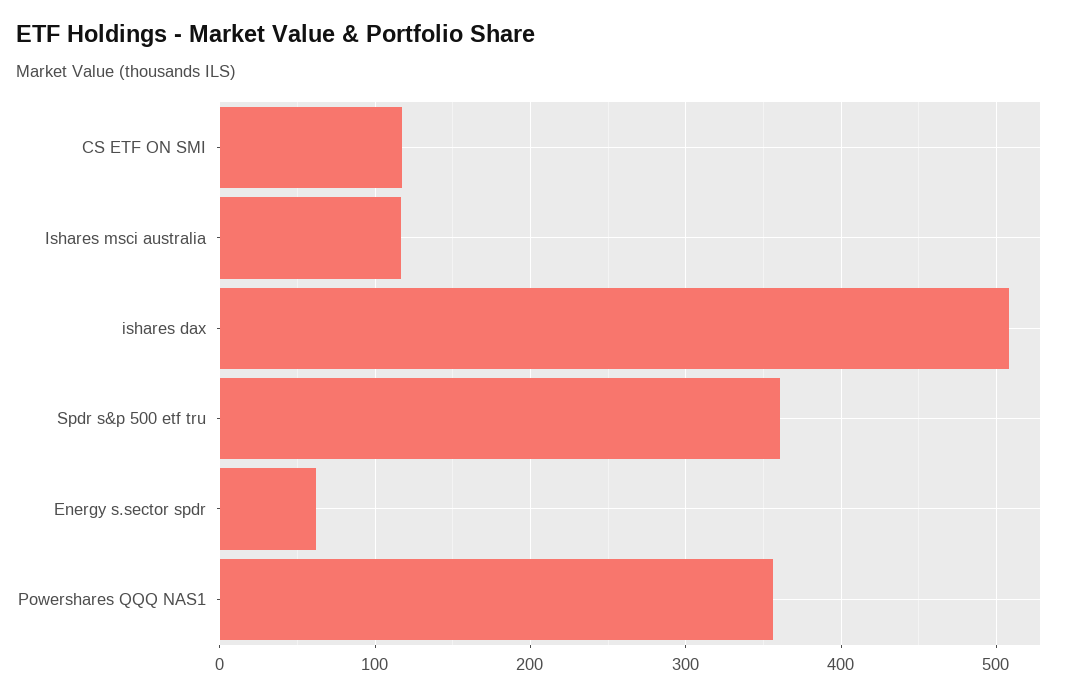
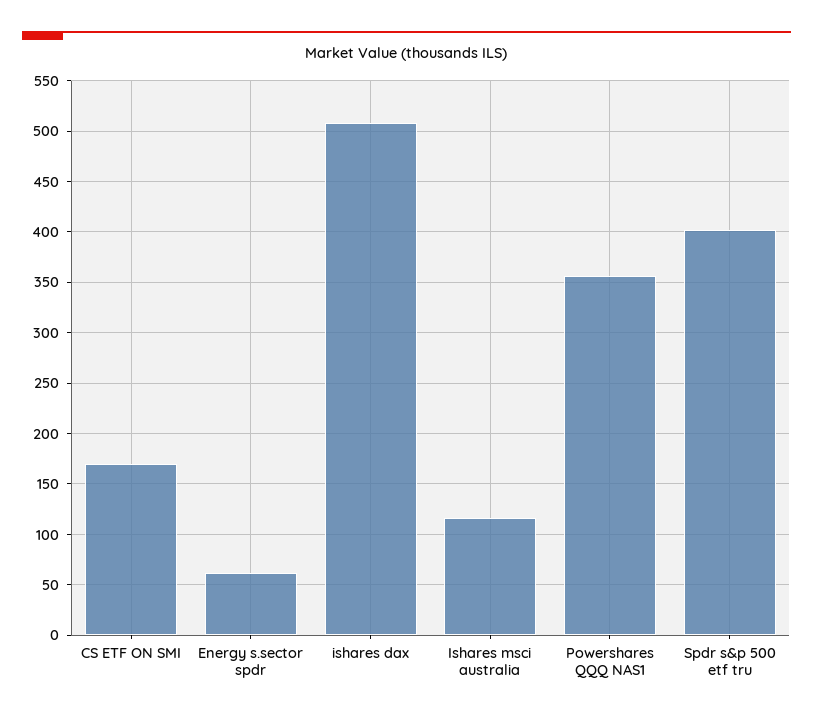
  {
-   "CS ETF ON SMI": 120,
+   "CS ETF ON SMI": 170,
    "Ishares msci australia": 120,
    "ishares dax": 510,
-   "Spdr s&p 500 etf tru": 360,
+   "Spdr s&p 500 etf tru": 400,
    "Energy s.sector spdr": 60,
    "Powershares QQQ NAS1": 360
  }

